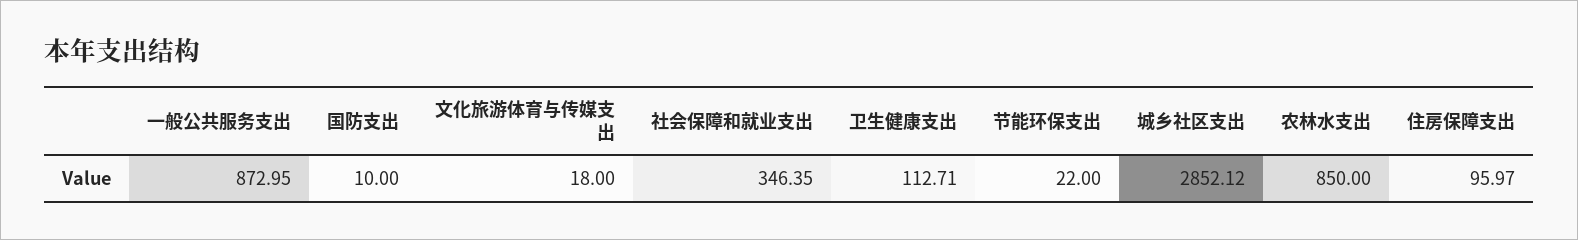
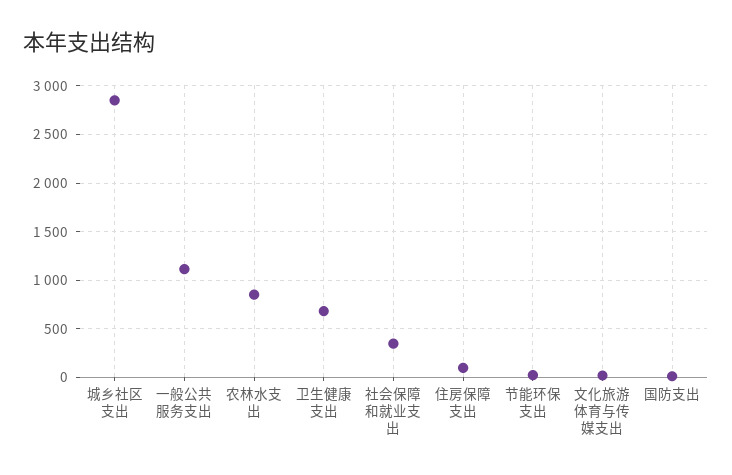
  {
-   "一般公共服务支出": 872.95,
+   "一般公共服务支出": 1100,
    "国防支出": 10,
    "文化旅游体育与传媒支出": 18,
    "社会保障和就业支出": 346.35,
-   "卫生健康支出": 112.71,
+   "卫生健康支出": 700,
    "节能环保支出": 22,
    "城乡社区支出": 2852.12,
    "农林水支出": 850,
    "住房保障支出": 95.97
  }

